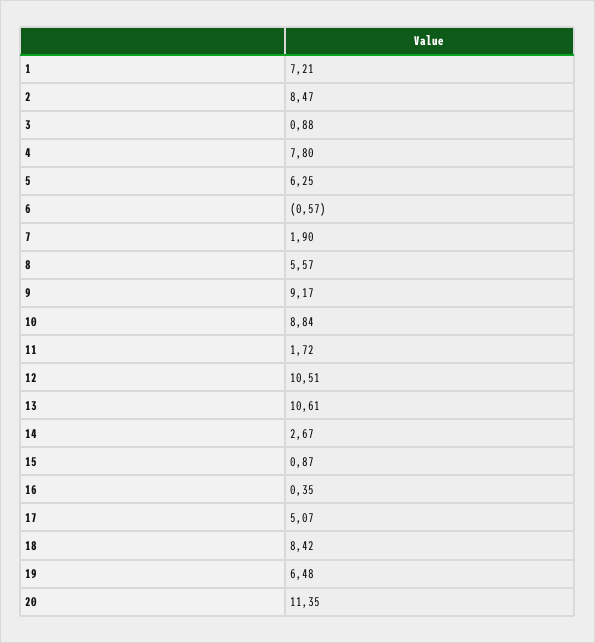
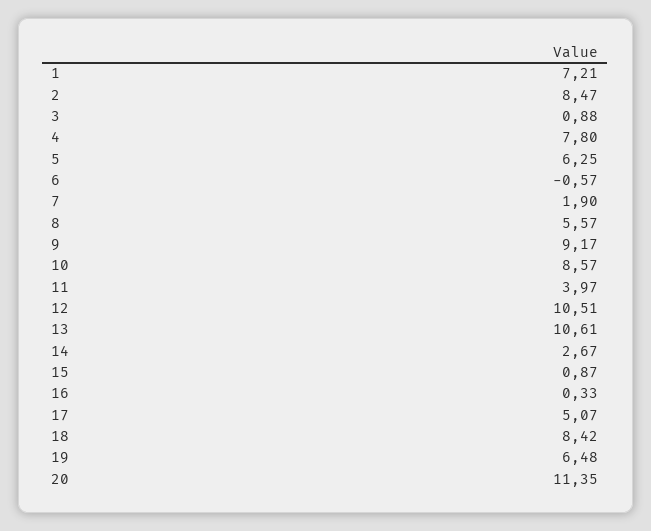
  {
    "1": 7.21,
    "2": 8.47,
    "3": 0.88,
    "4": 7.8,
    "5": 6.25,
    "6": -0.57,
    "7": 1.9,
    "8": 5.57,
    "9": 9.17,
-   "10": 8.84,
+   "10": 8.57,
-   "11": 1.72,
+   "11": 3.97,
    "12": 10.51,
    "13": 10.61,
    "14": 2.67,
    "15": 0.87,
-   "16": 0.35,
+   "16": 0.33,
    "17": 5.07,
    "18": 8.42,
    "19": 6.48,
    "20": 11.35
  }

